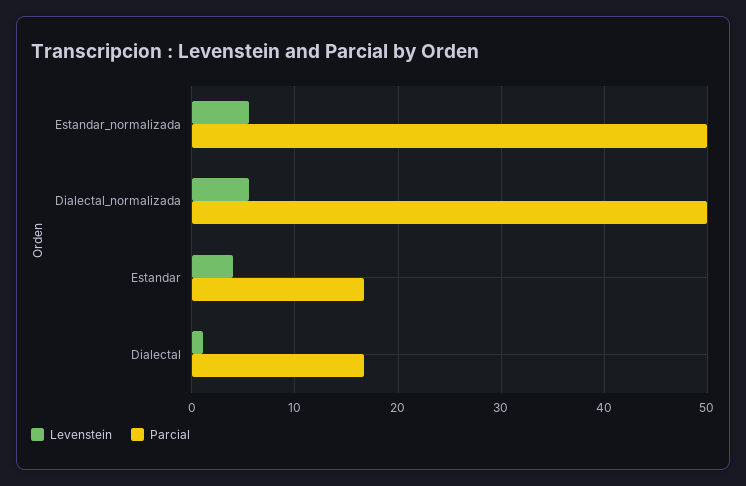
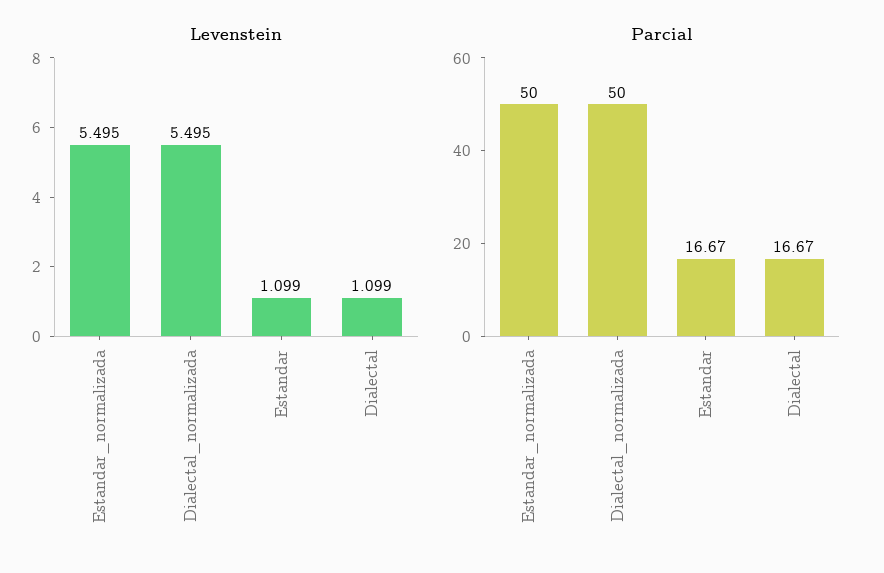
  {
    "Levenstein": {
      "Estandar_normalizada": 5.495,
      "Dialectal_normalizada": 5.495,
-     "Estandar": 4,
+     "Estandar": 1.099,
      "Dialectal": 1.099
    },
    "Parcial": {
      "Estandar_normalizada": 50,
      "Dialectal_normalizada": 50,
      "Estandar": 16.67,
      "Dialectal": 16.67
    }
  }

